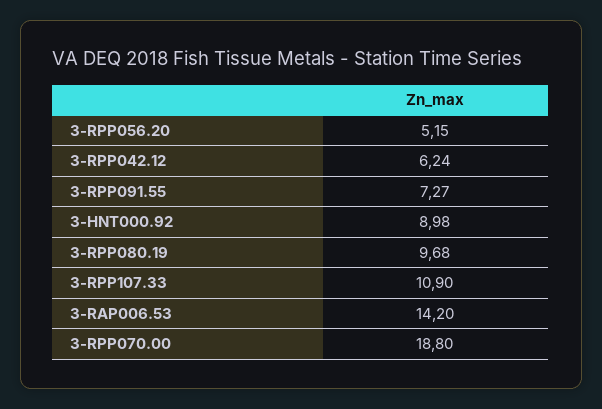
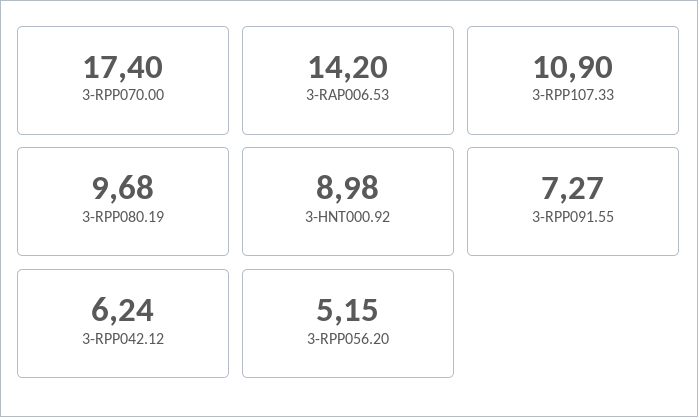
  {
    "3-RPP056.20": 5.15,
    "3-RPP042.12": 6.24,
    "3-RPP091.55": 7.27,
    "3-HNT000.92": 8.98,
    "3-RPP080.19": 9.68,
    "3-RPP107.33": 10.9,
    "3-RAP006.53": 14.2,
-   "3-RPP070.00": 18.8
+   "3-RPP070.00": 17.4
  }

